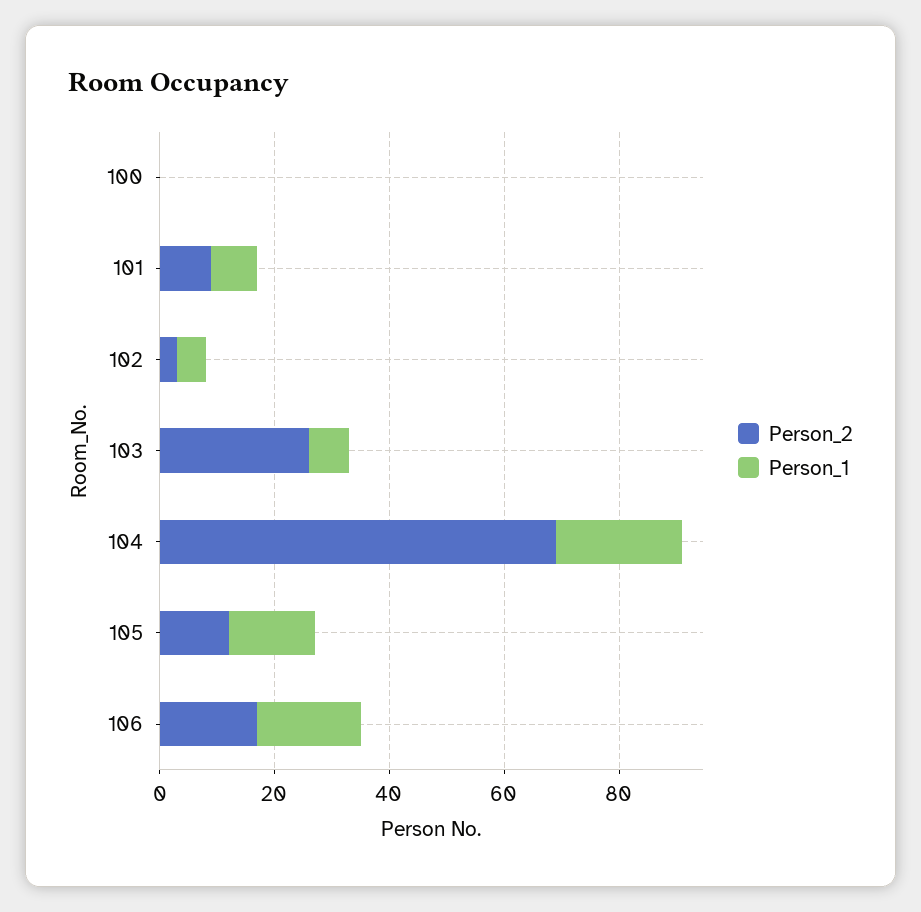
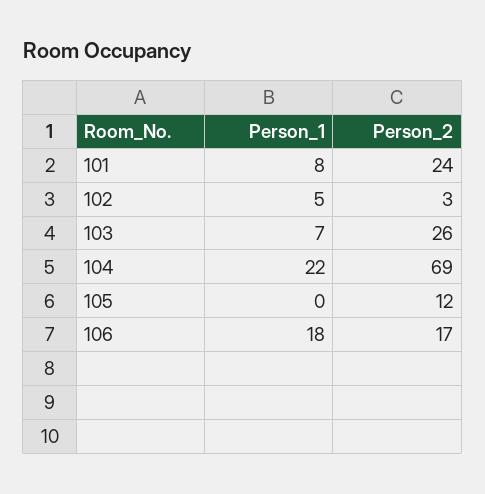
  {
    "Person_2": {
-     "100": 0,
-     "101": 10,
+     "101": 24,
      "102": 3,
      "103": 26,
      "104": 69,
      "105": 12,
      "106": 17
    },
    "Person_1": {
-     "100": 0,
      "101": 8,
      "102": 5,
      "103": 7,
      "104": 22,
-     "105": 15,
+     "105": 0,
      "106": 18
    }
  }

